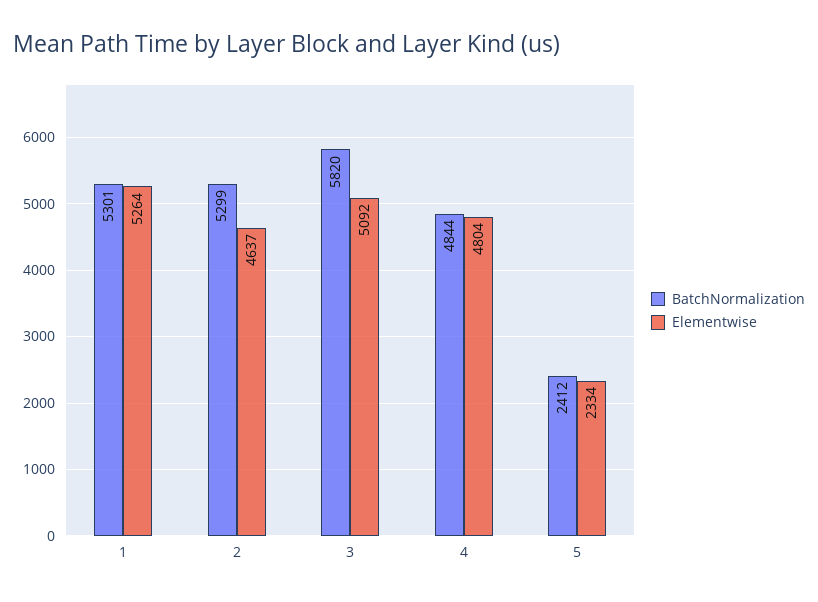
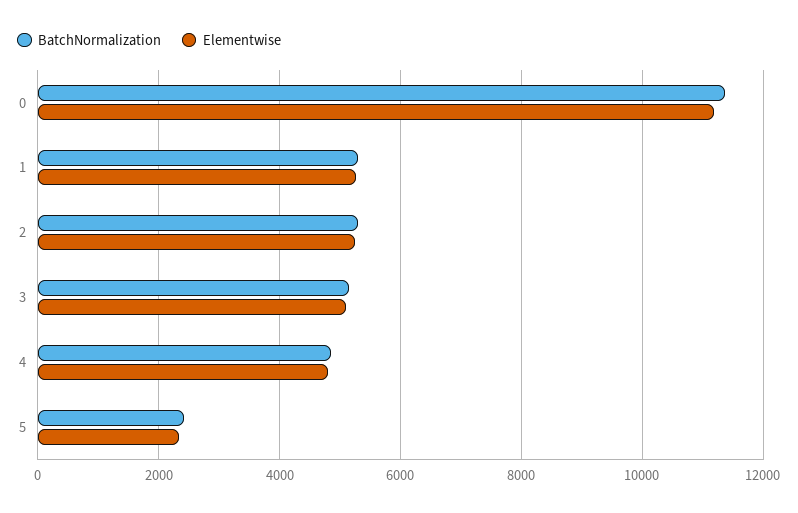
  {
    "BatchNormalization": {
      "1": 5301,
      "2": 5299,
-     "3": 5820,
+     "3": 5200,
      "4": 4844,
-     "5": 2412
+     "5": 2412,
+     "0": 11400
    },
    "Elementwise": {
      "1": 5264,
-     "2": 4637,
+     "2": 5200,
      "3": 5092,
      "4": 4804,
-     "5": 2334
+     "5": 2334,
+     "0": 11200
    }
  }

